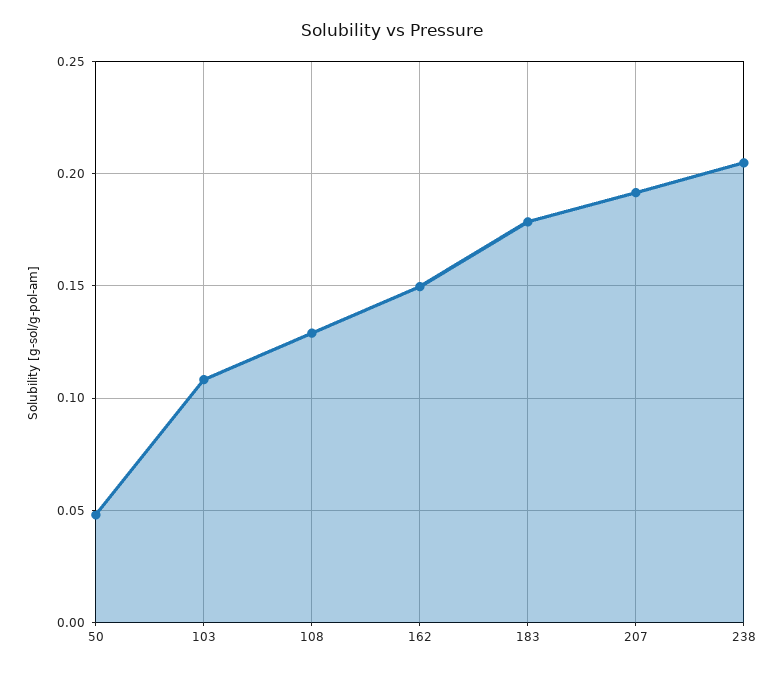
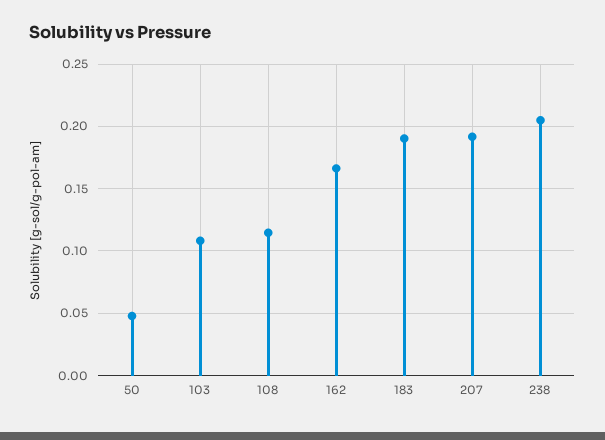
  {
    "50": 0.05,
    "103": 0.11,
-   "108": 0.13,
+   "108": 0.115,
-   "162": 0.15,
+   "162": 0.165,
-   "183": 0.18,
+   "183": 0.19,
    "207": 0.19,
    "238": 0.205
  }

